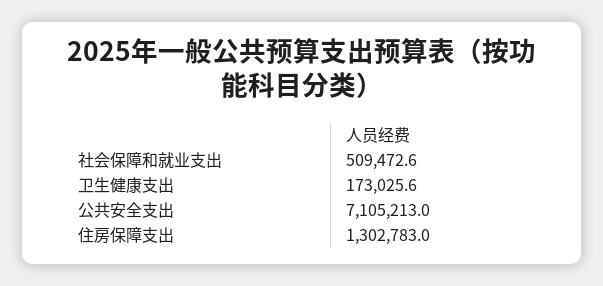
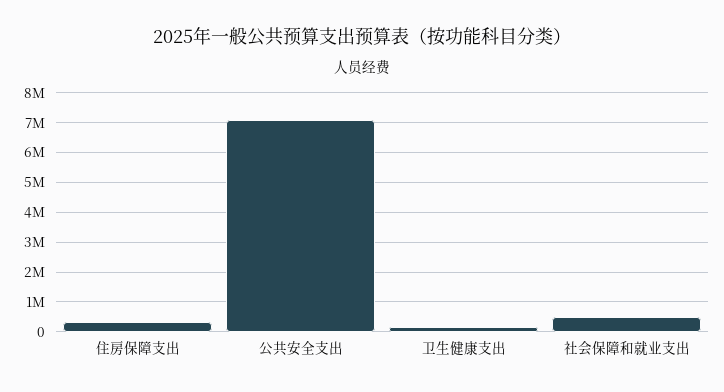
  {
    "社会保障和就业支出": 509472.6,
    "卫生健康支出": 173025.6,
    "公共安全支出": 7105213,
-   "住房保障支出": 1302783
+   "住房保障支出": 250000
  }

